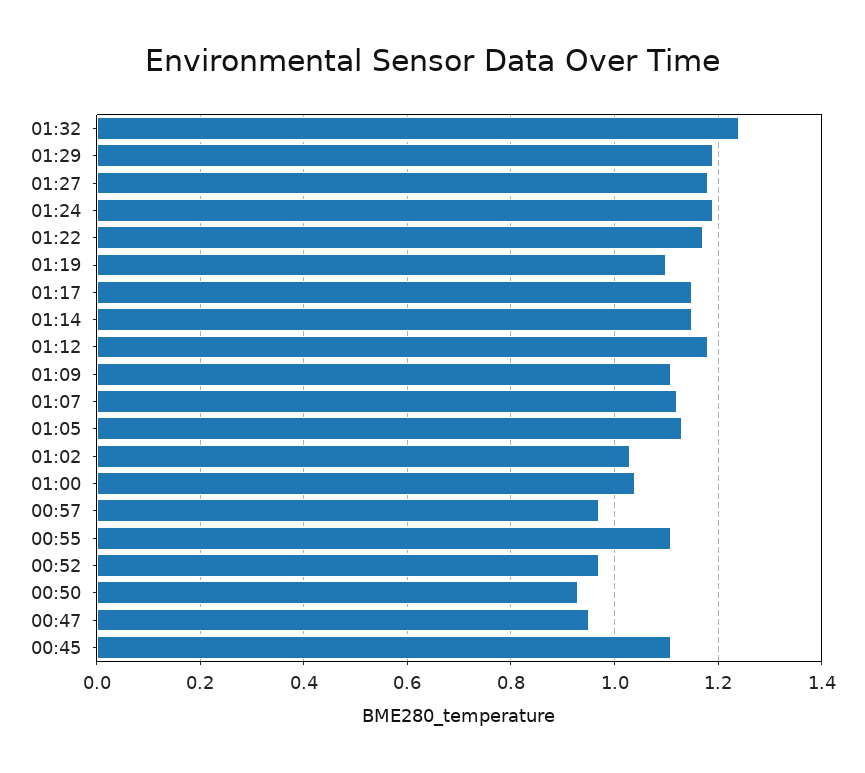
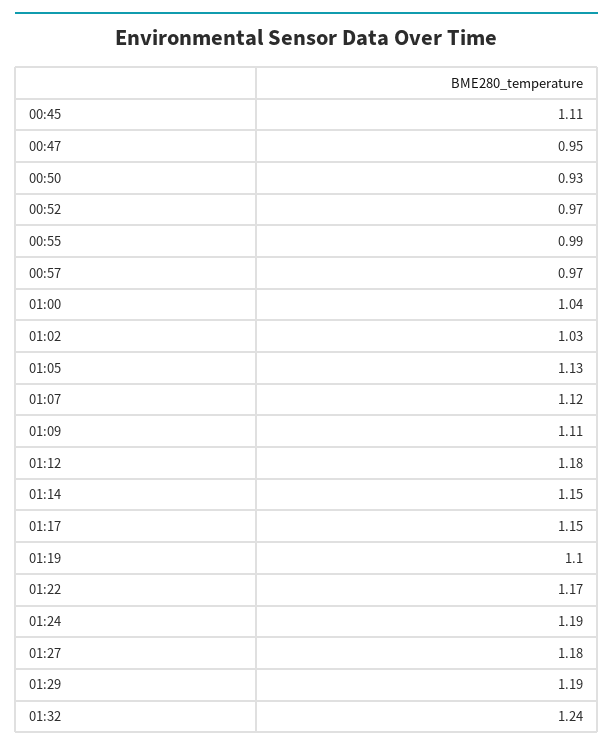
  {
    "01:32": 1.24,
    "01:29": 1.19,
    "01:27": 1.18,
    "01:24": 1.19,
    "01:22": 1.17,
    "01:19": 1.1,
    "01:17": 1.15,
    "01:14": 1.15,
    "01:12": 1.18,
    "01:09": 1.11,
    "01:07": 1.12,
    "01:05": 1.13,
    "01:02": 1.03,
    "01:00": 1.04,
    "00:57": 0.97,
-   "00:55": 1.1,
+   "00:55": 0.99,
    "00:52": 0.97,
    "00:50": 0.93,
    "00:47": 0.95,
    "00:45": 1.11
  }

